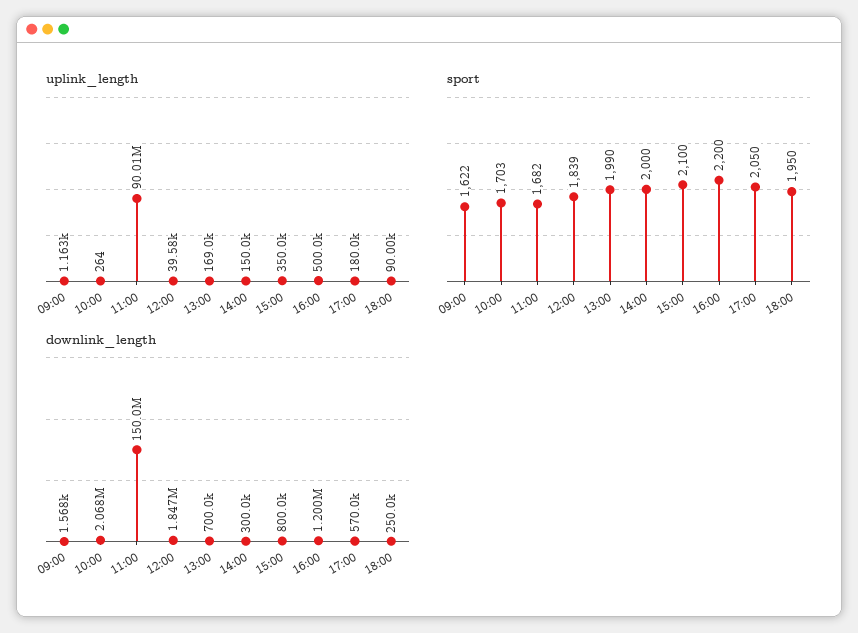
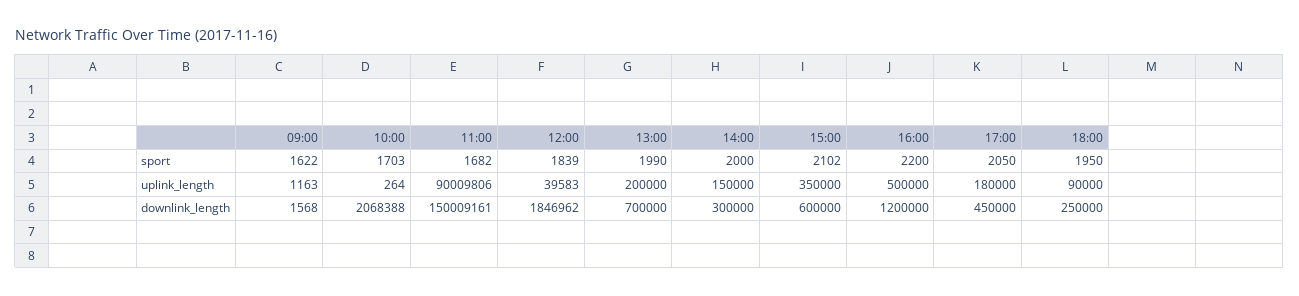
  {
    "uplink_length": {
      "09:00": 1163,
      "10:00": 264,
      "11:00": 90009806,
      "12:00": 39583,
-     "13:00": 169000,
+     "13:00": 200000,
      "14:00": 150000,
      "15:00": 350000,
      "16:00": 500000,
      "17:00": 180000,
      "18:00": 90000
    },
    "sport": {
      "09:00": 1622,
      "10:00": 1703,
      "11:00": 1682,
      "12:00": 1839,
      "13:00": 1990,
      "14:00": 2000,
-     "15:00": 2100,
+     "15:00": 2102,
      "16:00": 2200,
      "17:00": 2050,
      "18:00": 1950
    },
    "downlink_length": {
      "09:00": 1568,
      "10:00": 2068388,
      "11:00": 150009161,
      "12:00": 1846962,
      "13:00": 700000,
      "14:00": 300000,
-     "15:00": 800000,
+     "15:00": 600000,
      "16:00": 1200000,
-     "17:00": 570000,
+     "17:00": 450000,
      "18:00": 250000
    }
  }

